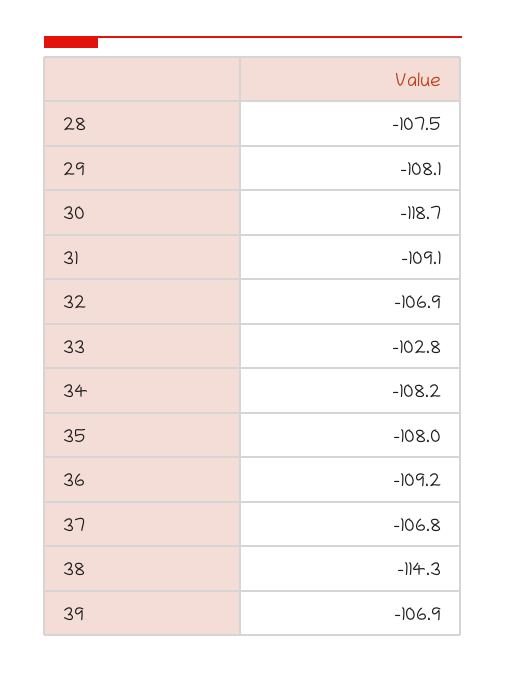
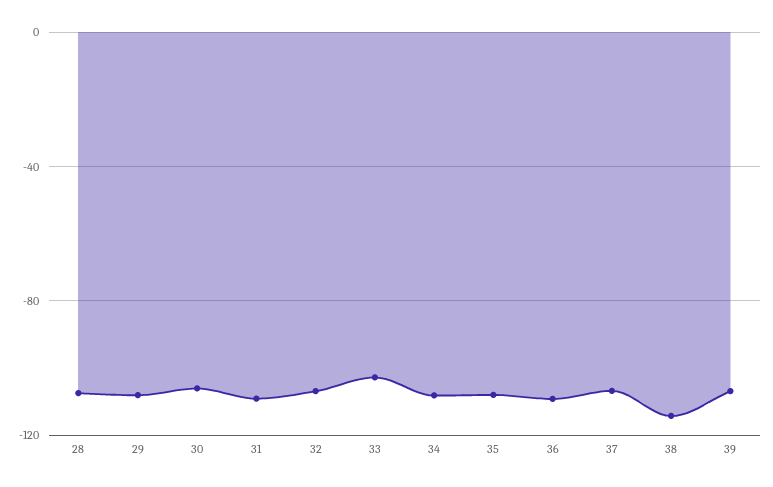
  {
    "28": -107.5,
    "29": -108.1,
-   "30": -118.7,
+   "30": -105,
    "31": -109.1,
    "32": -106.9,
    "33": -102.8,
    "34": -108.2,
    "35": -108,
    "36": -109.2,
    "37": -106.8,
    "38": -114.3,
    "39": -106.9
  }

